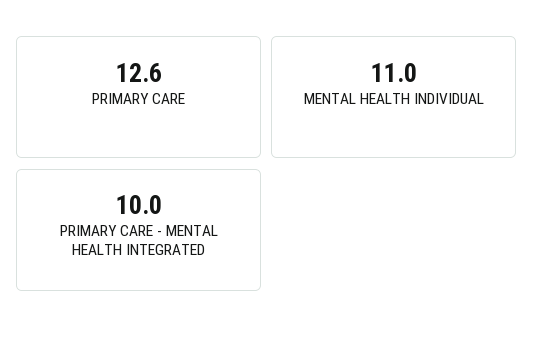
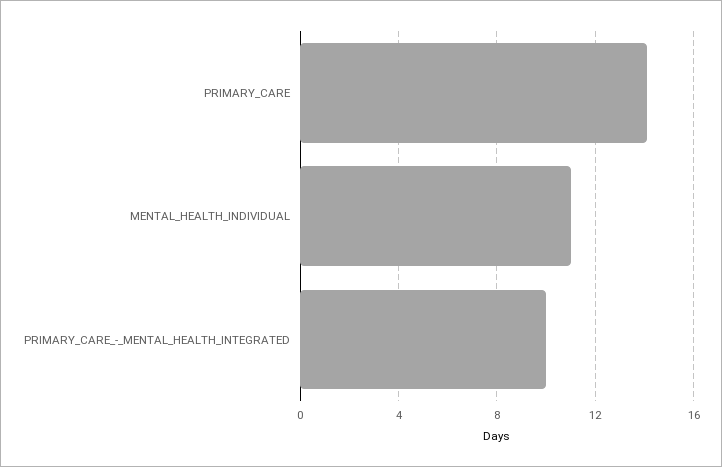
  {
-   "PRIMARY CARE": 12.6,
+   "PRIMARY CARE": 14,
    "MENTAL HEALTH INDIVIDUAL": 11,
    "PRIMARY CARE - MENTAL HEALTH INTEGRATED": 10
  }

